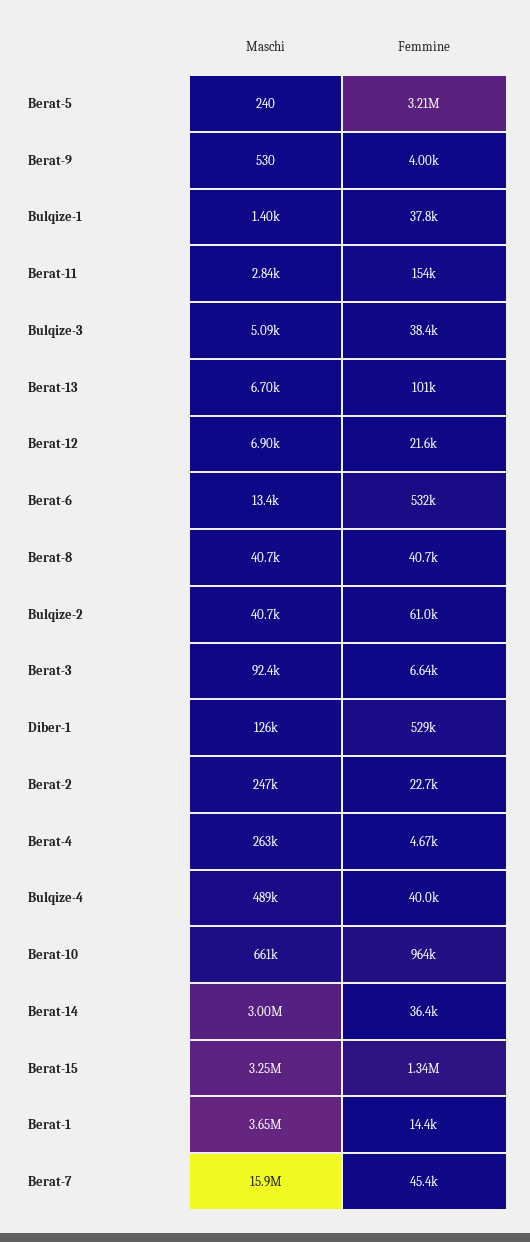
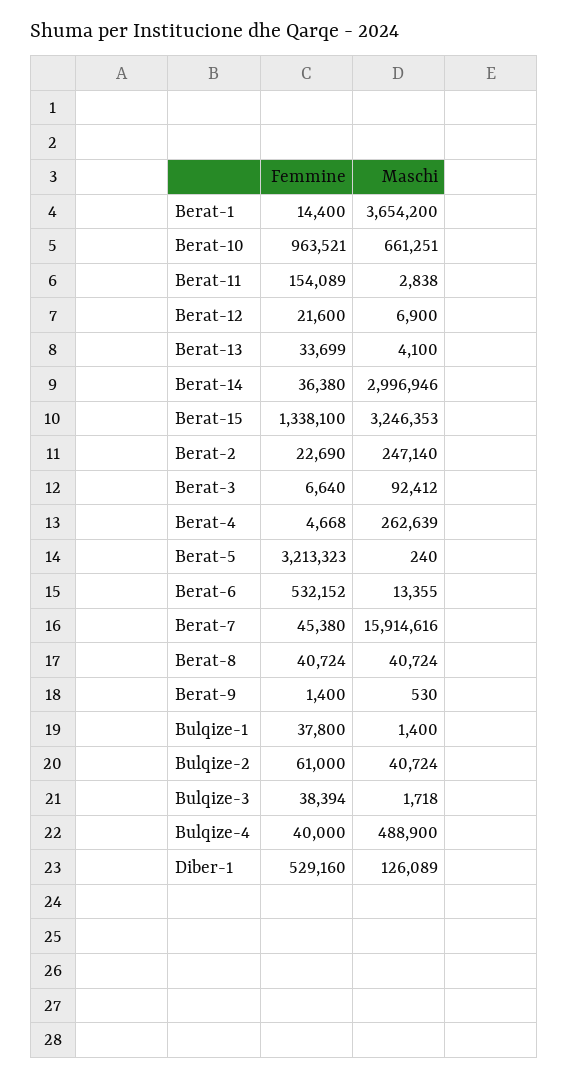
  {
    "Maschi": {
      "Berat-5": 240,
      "Berat-9": 530,
      "Bulqize-1": 1400,
      "Berat-11": 2838,
-     "Bulqize-3": 5090,
+     "Bulqize-3": 1718,
-     "Berat-13": 6700,
+     "Berat-13": 4100,
      "Berat-12": 6900,
      "Berat-6": 13355,
      "Berat-8": 40724,
      "Bulqize-2": 40724,
      "Berat-3": 92412,
      "Diber-1": 126089,
      "Berat-2": 247140,
      "Berat-4": 262639,
      "Bulqize-4": 488900,
      "Berat-10": 661251,
      "Berat-14": 2996946,
      "Berat-15": 3246353,
      "Berat-1": 3654200,
      "Berat-7": 15914616
    },
    "Femmine": {
      "Berat-5": 3213323,
-     "Berat-9": 4000,
+     "Berat-9": 1400,
      "Bulqize-1": 37800,
      "Berat-11": 154089,
      "Bulqize-3": 38394,
-     "Berat-13": 101000,
+     "Berat-13": 33699,
      "Berat-12": 21600,
      "Berat-6": 532152,
      "Berat-8": 40724,
      "Bulqize-2": 61000,
      "Berat-3": 6640,
      "Diber-1": 529160,
      "Berat-2": 22690,
      "Berat-4": 4668,
      "Bulqize-4": 40000,
      "Berat-10": 963521,
      "Berat-14": 36380,
      "Berat-15": 1338100,
      "Berat-1": 14400,
      "Berat-7": 45380
    }
  }

